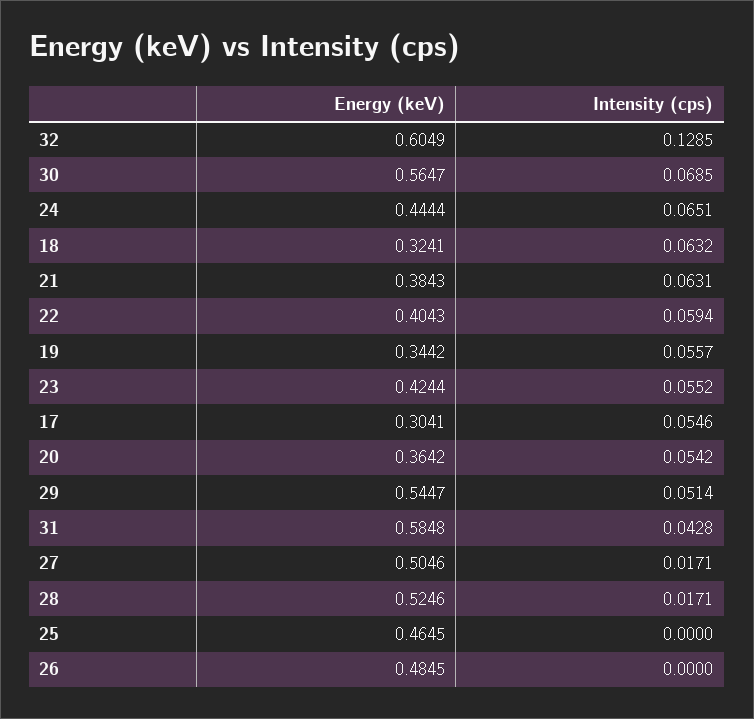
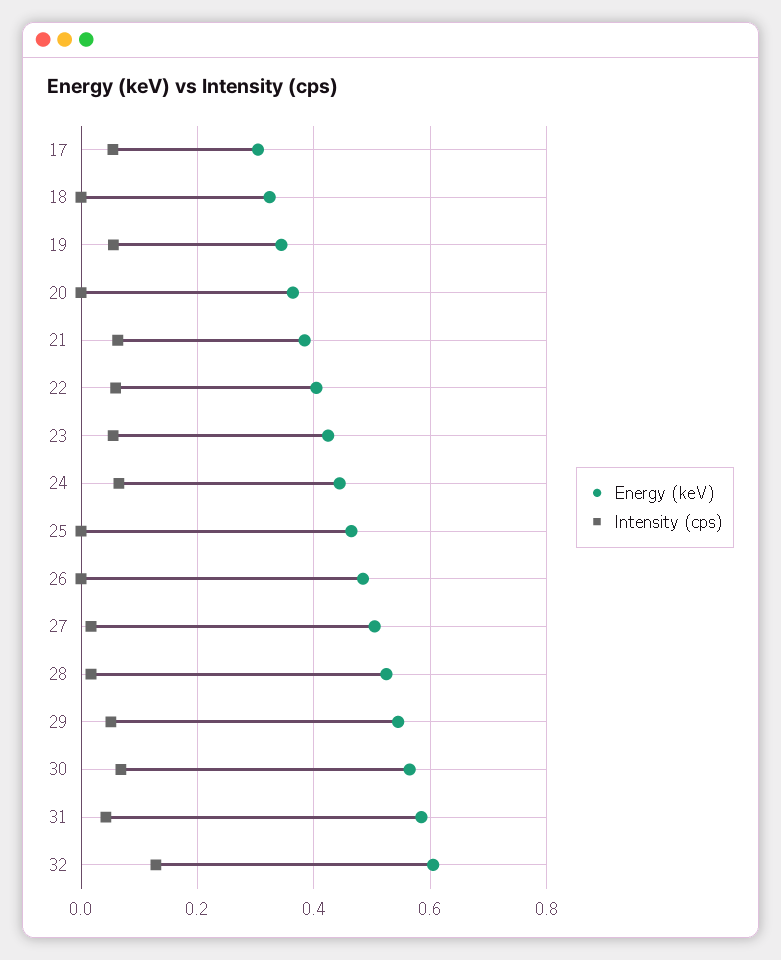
  {
    "Energy (keV)": {
      "32": 0.6049,
      "30": 0.5647,
      "24": 0.4444,
      "18": 0.3241,
      "21": 0.3843,
      "22": 0.4043,
      "19": 0.3442,
      "23": 0.4244,
      "17": 0.3041,
      "20": 0.3642,
      "29": 0.5447,
      "31": 0.5848,
      "27": 0.5046,
      "28": 0.5246,
      "25": 0.4645,
      "26": 0.4845
    },
    "Intensity (cps)": {
      "32": 0.1285,
      "30": 0.0685,
      "24": 0.0651,
-     "18": 0.0632,
+     "18": 0,
      "21": 0.0631,
      "22": 0.0594,
      "19": 0.0557,
      "23": 0.0552,
      "17": 0.0546,
-     "20": 0.0542,
+     "20": 0,
      "29": 0.0514,
      "31": 0.0428,
      "27": 0.0171,
      "28": 0.0171,
      "25": 0,
      "26": 0
    }
  }

